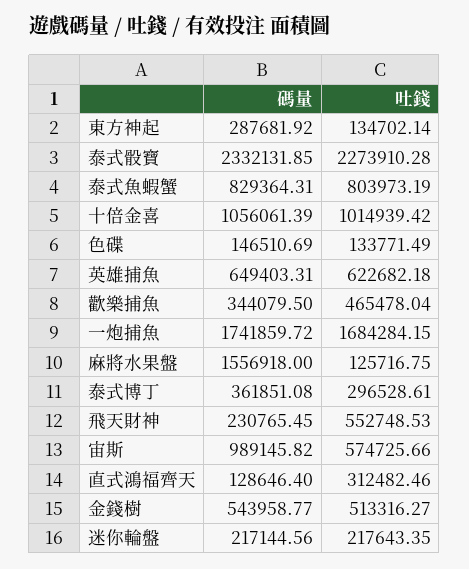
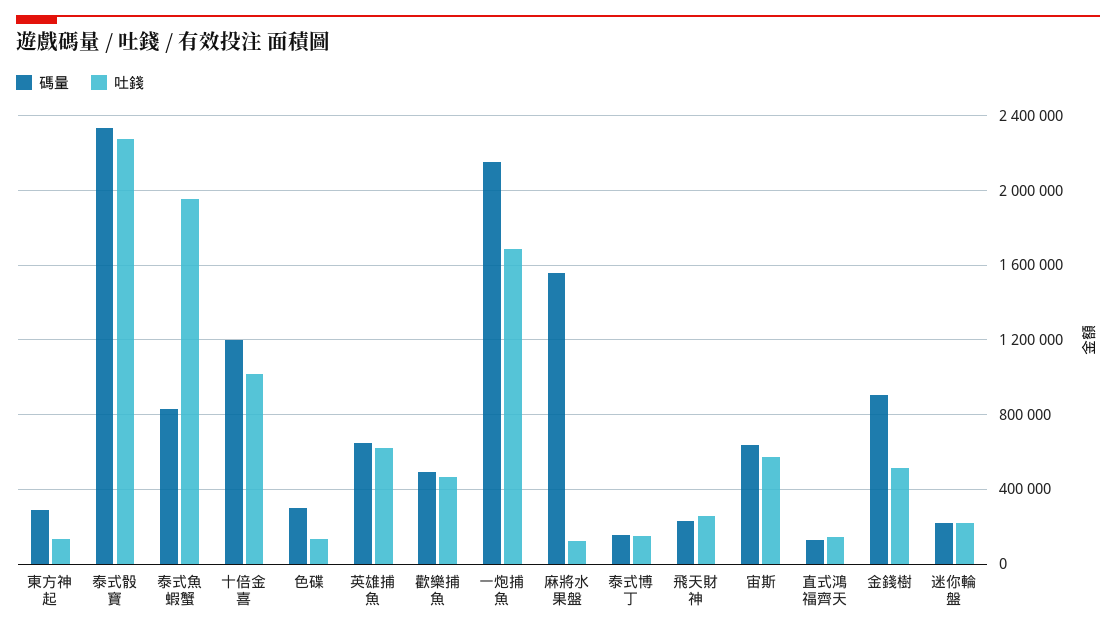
  {
    "碼量": {
      "東方神起": 287681.92,
      "泰式骰寶": 2332131.85,
      "泰式魚蝦蟹": 829364.31,
-     "十倍金喜": 1056061.39,
+     "十倍金喜": 1200000,
-     "色碟": 146510.69,
+     "色碟": 300000,
      "英雄捕魚": 649403.31,
-     "歡樂捕魚": 344079.5,
+     "歡樂捕魚": 500000,
-     "一炮捕魚": 1741859.72,
+     "一炮捕魚": 2150000,
      "麻將水果盤": 1556918,
-     "泰式博丁": 361851.08,
+     "泰式博丁": 150000,
      "飛天財神": 230765.45,
-     "宙斯": 989145.82,
+     "宙斯": 650000,
      "直式鴻福齊天": 128646.4,
-     "金錢樹": 543958.77,
+     "金錢樹": 900000,
      "迷你輪盤": 217144.56
    },
    "吐錢": {
      "東方神起": 134702.14,
      "泰式骰寶": 2273910.28,
-     "泰式魚蝦蟹": 803973.19,
+     "泰式魚蝦蟹": 1950000,
      "十倍金喜": 1014939.42,
      "色碟": 133771.49,
      "英雄捕魚": 622682.18,
      "歡樂捕魚": 465478.04,
      "一炮捕魚": 1684284.15,
      "麻將水果盤": 125716.75,
-     "泰式博丁": 296528.61,
+     "泰式博丁": 150000,
-     "飛天財神": 552748.53,
+     "飛天財神": 250000,
      "宙斯": 574725.66,
-     "直式鴻福齊天": 312482.46,
+     "直式鴻福齊天": 150000,
      "金錢樹": 513316.27,
      "迷你輪盤": 217643.35
    }
  }

